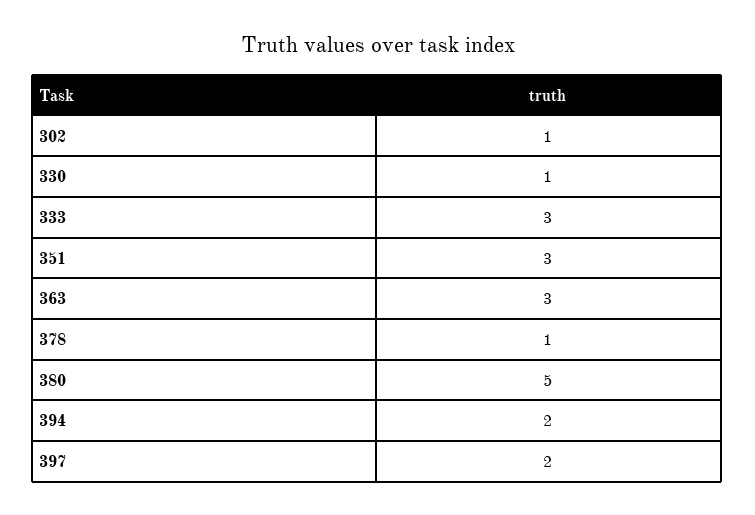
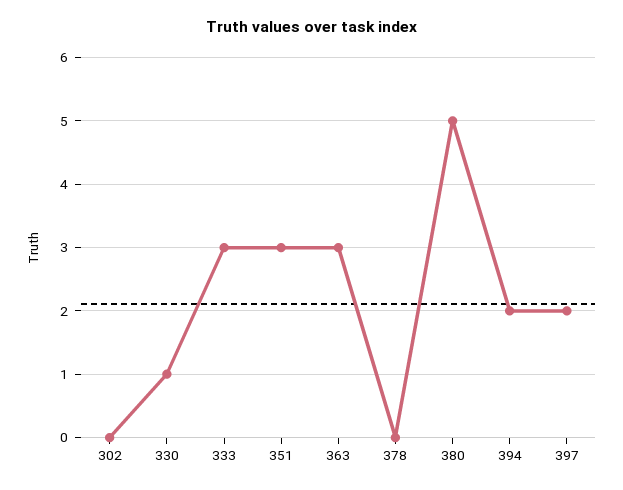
  {
-   "302": 1,
+   "302": 0,
    "330": 1,
    "333": 3,
    "351": 3,
    "363": 3,
-   "378": 1,
+   "378": 0,
    "380": 5,
    "394": 2,
    "397": 2
  }

